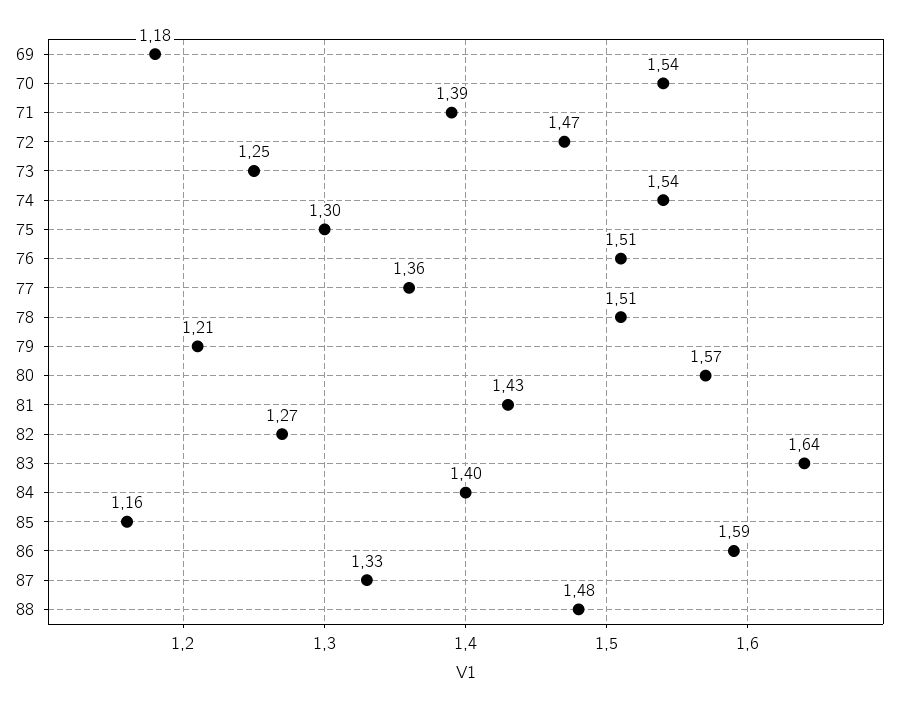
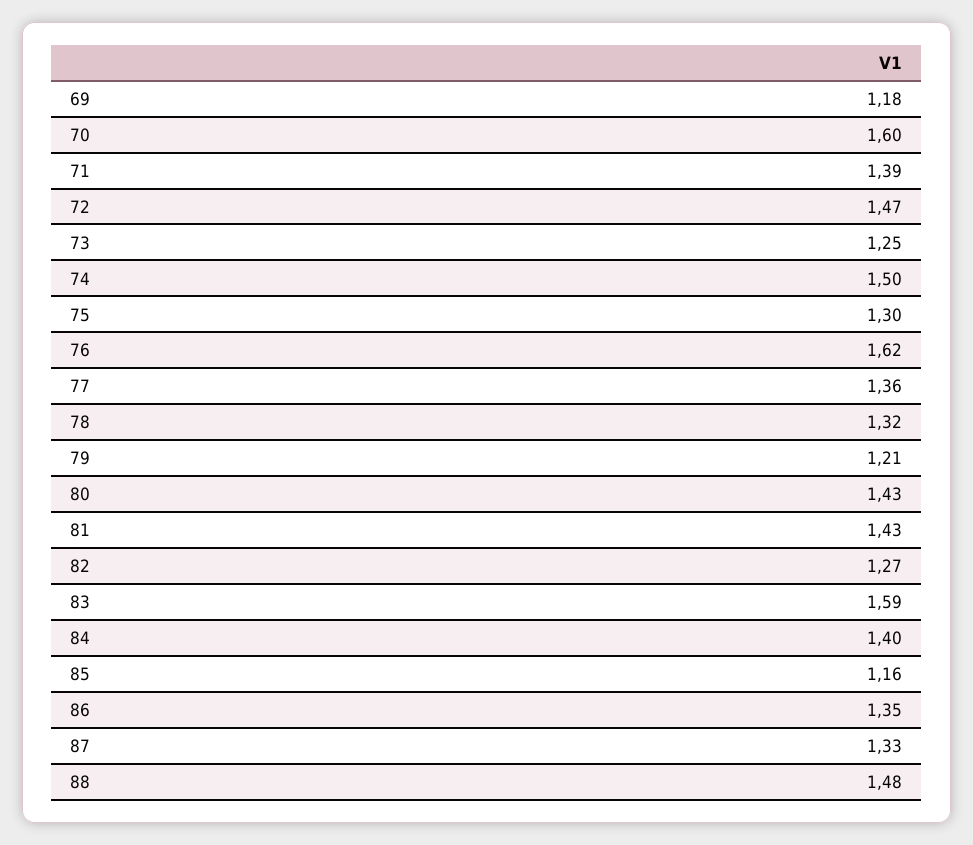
  {
    "69": 1.18,
-   "70": 1.54,
+   "70": 1.6,
    "71": 1.39,
    "72": 1.47,
    "73": 1.25,
-   "74": 1.54,
+   "74": 1.5,
    "75": 1.3,
-   "76": 1.51,
+   "76": 1.62,
    "77": 1.36,
-   "78": 1.51,
+   "78": 1.32,
    "79": 1.21,
-   "80": 1.57,
+   "80": 1.43,
    "81": 1.43,
    "82": 1.27,
-   "83": 1.64,
+   "83": 1.59,
    "84": 1.4,
    "85": 1.16,
-   "86": 1.59,
+   "86": 1.35,
    "87": 1.33,
    "88": 1.48
  }

